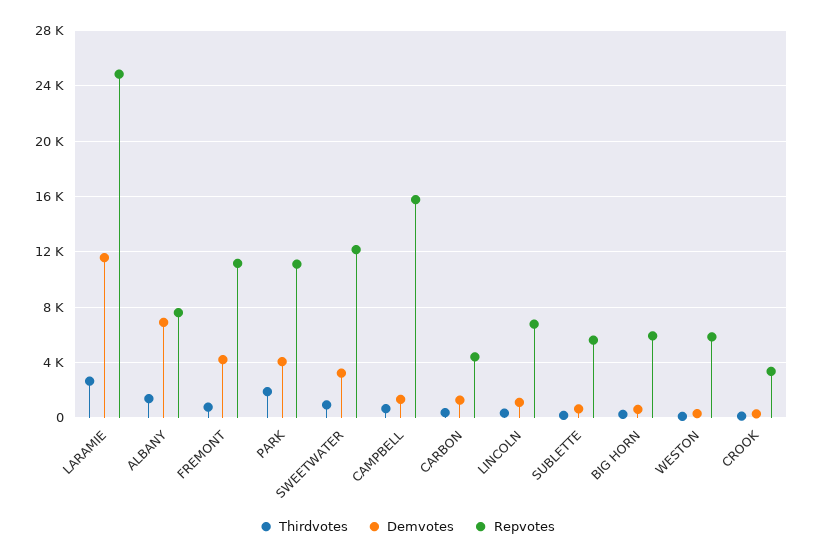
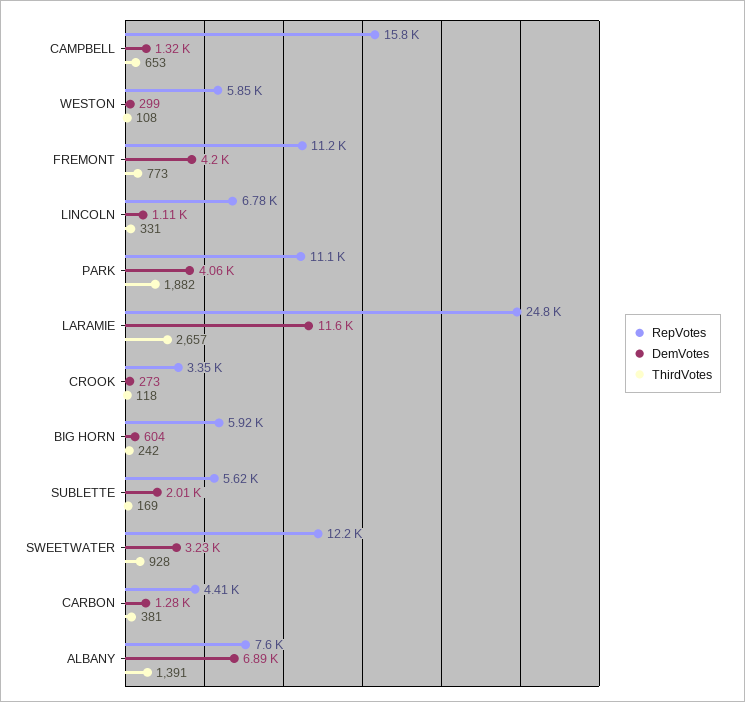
  {
    "Thirdvotes": {
      "LARAMIE": 2657,
      "ALBANY": 1391,
      "FREMONT": 773,
      "PARK": 1882,
      "SWEETWATER": 928,
      "CAMPBELL": 653,
      "CARBON": 381,
      "LINCOLN": 331,
      "SUBLETTE": 169,
      "BIG HORN": 242,
      "WESTON": 108,
      "CROOK": 118
    },
    "Demvotes": {
      "LARAMIE": 11600,
      "ALBANY": 6890,
      "FREMONT": 4200,
      "PARK": 4060,
      "SWEETWATER": 3230,
      "CAMPBELL": 1320,
      "CARBON": 1280,
      "LINCOLN": 1110,
-     "SUBLETTE": 500,
+     "SUBLETTE": 2010,
      "BIG HORN": 604,
      "WESTON": 299,
      "CROOK": 273
    },
    "Repvotes": {
      "LARAMIE": 24800,
      "ALBANY": 7600,
      "FREMONT": 11200,
      "PARK": 11100,
      "SWEETWATER": 12200,
      "CAMPBELL": 15800,
      "CARBON": 4410,
      "LINCOLN": 6780,
      "SUBLETTE": 5620,
      "BIG HORN": 5920,
      "WESTON": 5850,
      "CROOK": 3350
    }
  }

